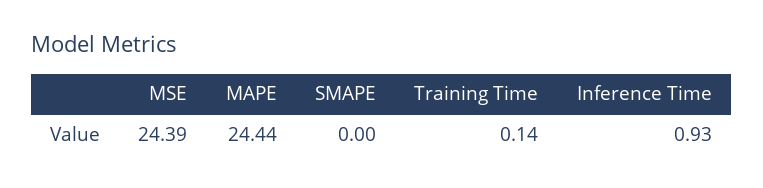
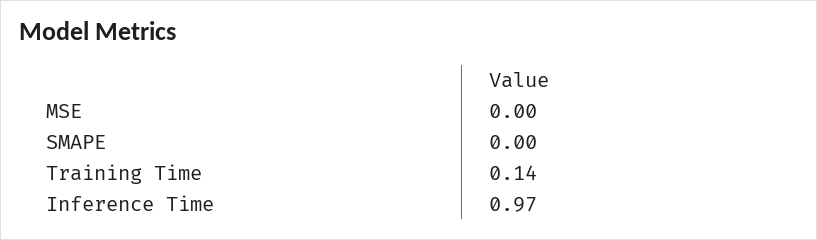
  {
-   "MSE": 24.39,
+   "MSE": 0,
-   "MAPE": 24.44,
    "SMAPE": 0,
    "Training Time": 0.14,
-   "Inference Time": 0.93
+   "Inference Time": 0.97
  }

